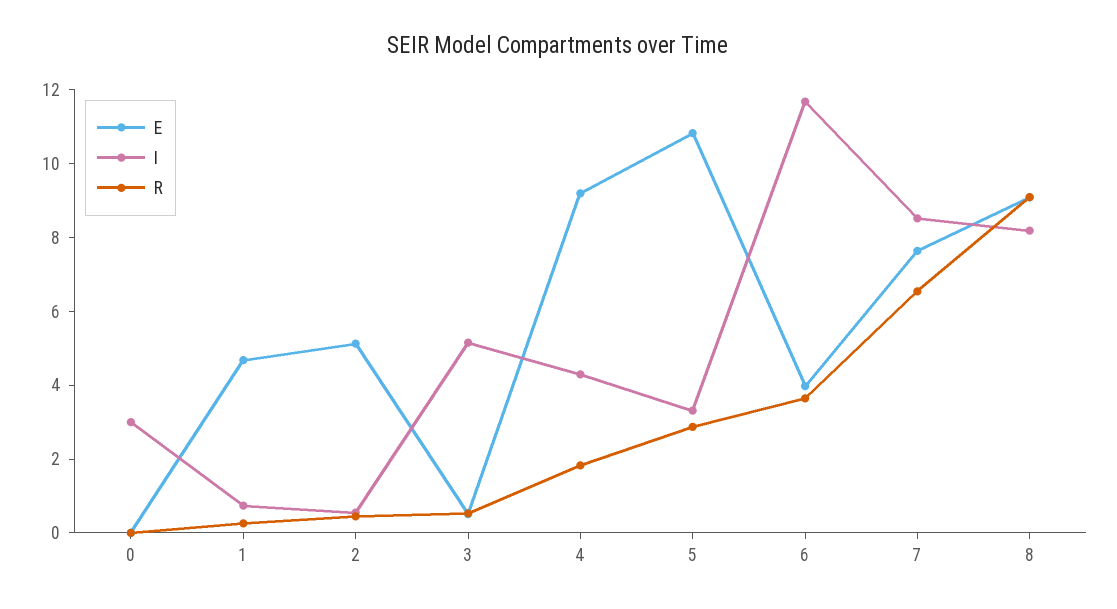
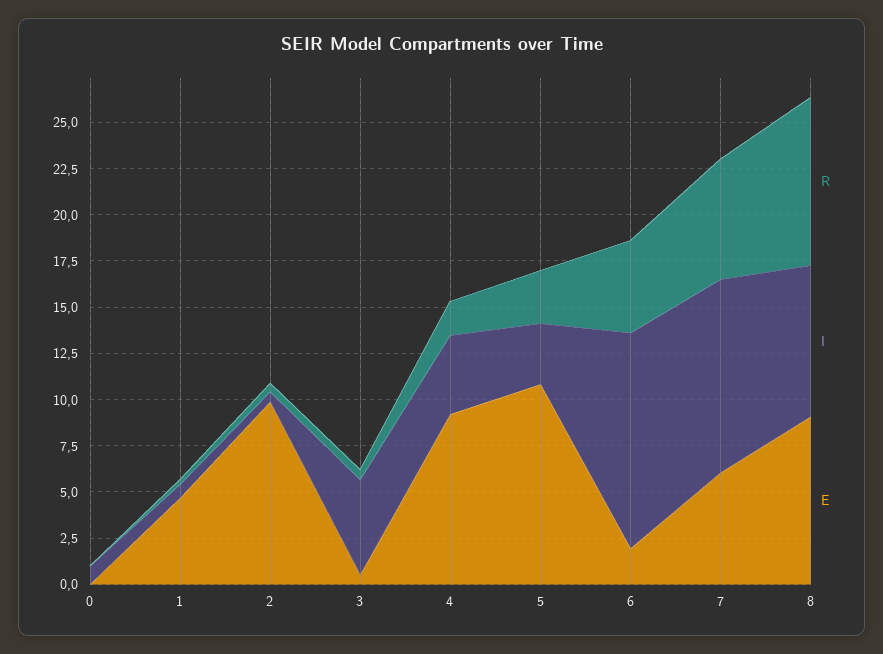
  {
    "E": {
      "0": 0,
      "1": 4.5,
-     "2": 5,
+     "2": 10,
      "3": 0.5,
      "4": 9,
      "5": 11,
-     "6": 4,
+     "6": 2,
-     "7": 7.5,
+     "7": 6,
      "8": 9
    },
    "I": {
-     "0": 3,
+     "0": 1,
      "1": 0.5,
      "2": 0.5,
      "3": 5,
      "4": 4.5,
      "5": 3.5,
      "6": 11.5,
-     "7": 8.5,
+     "7": 10.5,
      "8": 8
    },
    "R": {
      "0": 0,
      "1": 0.5,
      "2": 0.5,
      "3": 0.5,
      "4": 2,
      "5": 3,
-     "6": 3.5,
+     "6": 5,
      "7": 6.5,
      "8": 9
    }
  }

